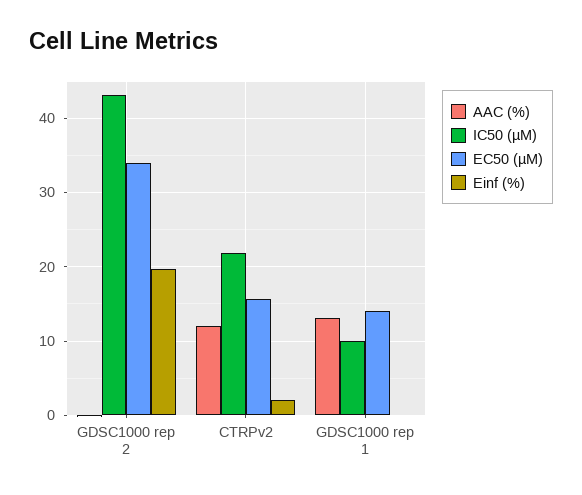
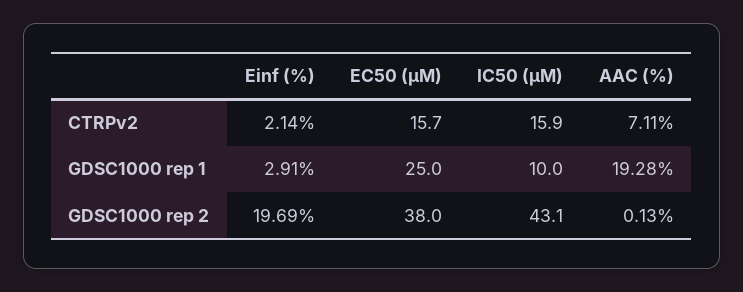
  {
    "AAC (%)": {
      "GDSC1000 rep 2": 0.13,
-     "CTRPv2": 12,
+     "CTRPv2": 7.11,
-     "GDSC1000 rep 1": 13
+     "GDSC1000 rep 1": 19.28
    },
    "IC50 (µM)": {
      "GDSC1000 rep 2": 43.1,
-     "CTRPv2": 22,
+     "CTRPv2": 15.9,
      "GDSC1000 rep 1": 10
    },
    "EC50 (µM)": {
-     "GDSC1000 rep 2": 34,
+     "GDSC1000 rep 2": 38,
      "CTRPv2": 15.7,
-     "GDSC1000 rep 1": 14
+     "GDSC1000 rep 1": 25
    },
    "Einf (%)": {
      "GDSC1000 rep 2": 19.69,
      "CTRPv2": 2.14,
-     "GDSC1000 rep 1": 0
+     "GDSC1000 rep 1": 2.91
    }
  }

